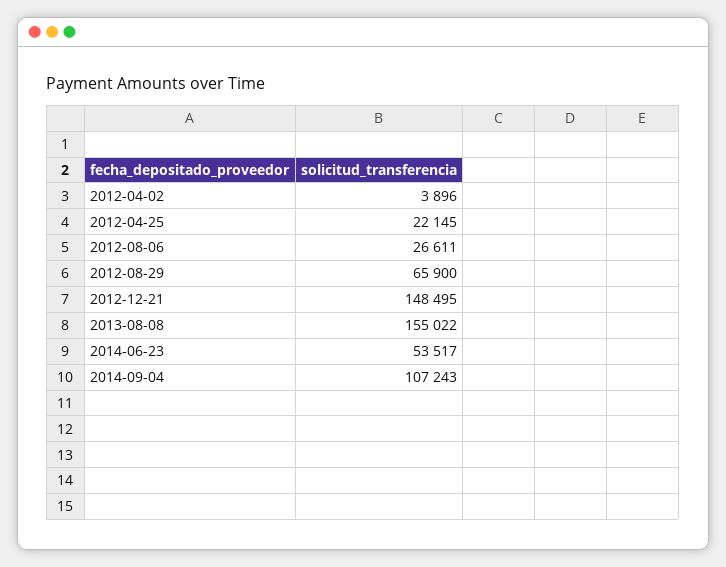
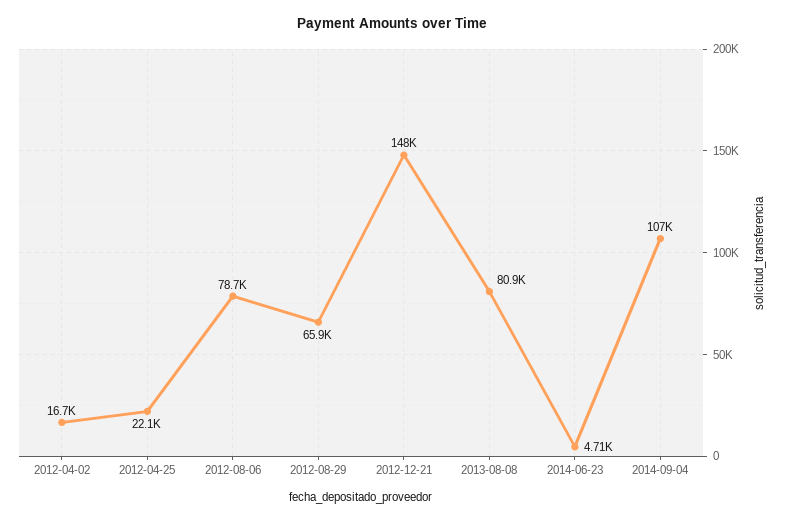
  {
-   "2012-04-02": 3896,
+   "2012-04-02": 16700,
    "2012-04-25": 22145,
-   "2012-08-06": 26611,
+   "2012-08-06": 78700,
    "2012-08-29": 65900,
    "2012-12-21": 148495,
-   "2013-08-08": 155022,
+   "2013-08-08": 80900,
-   "2014-06-23": 53517,
+   "2014-06-23": 4710,
    "2014-09-04": 107243
  }

